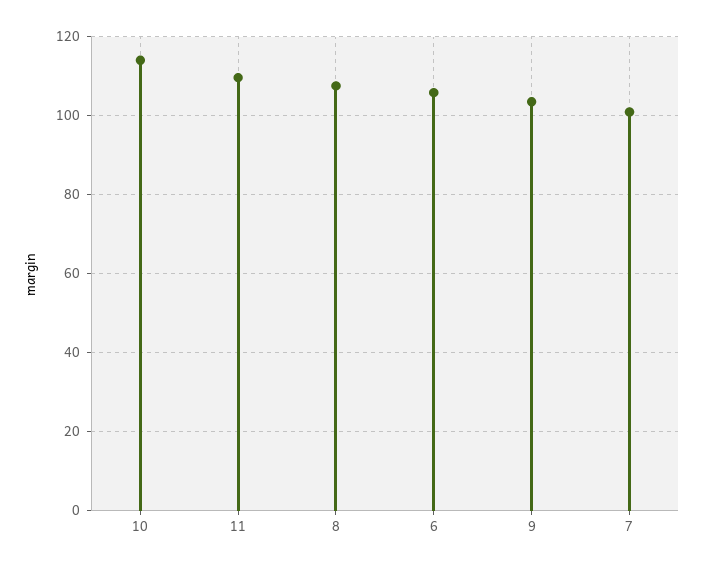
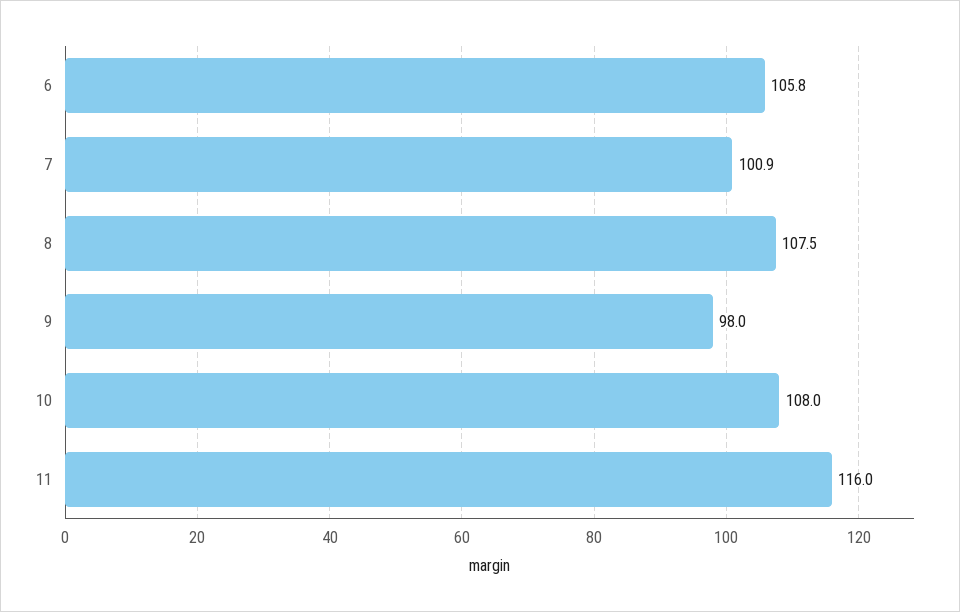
  {
-   "10": 114,
+   "10": 108,
-   "11": 110,
+   "11": 116,
    "8": 107.5,
    "6": 105.8,
-   "9": 104,
+   "9": 98,
    "7": 100.9
  }

